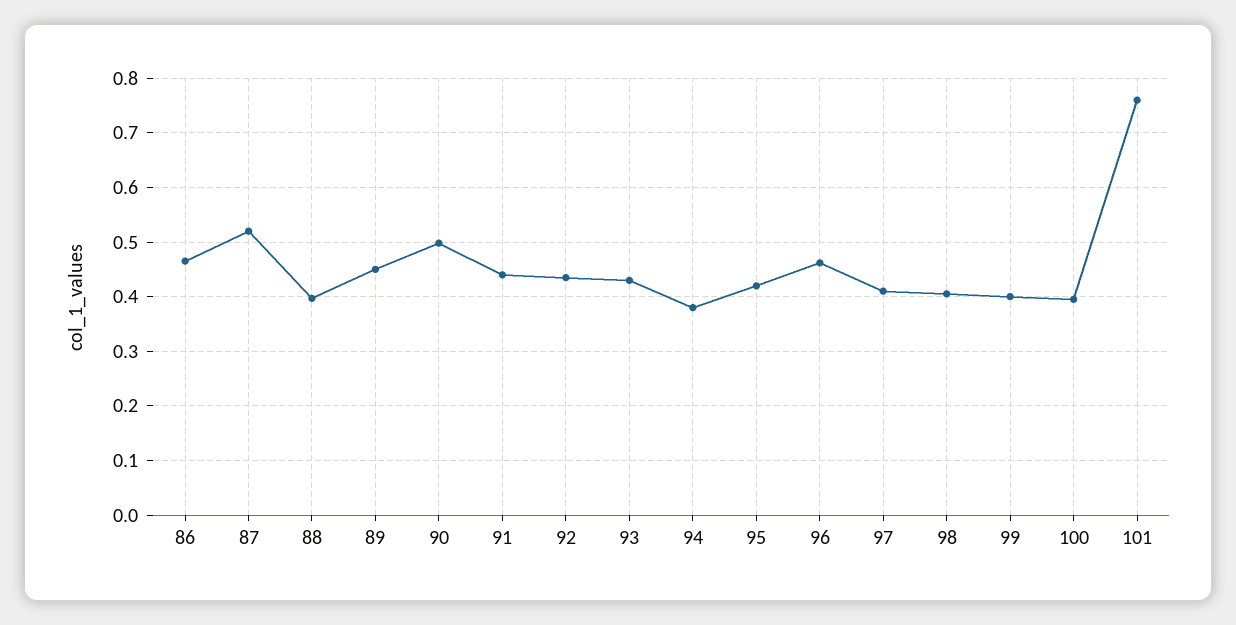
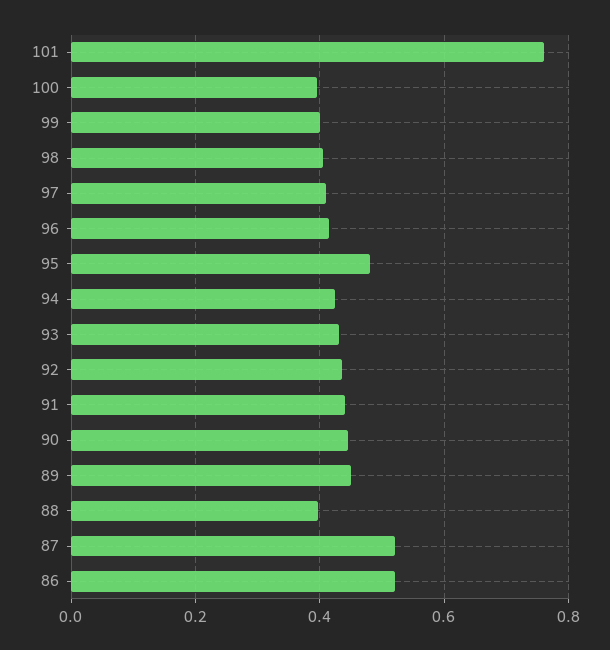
  {
-   "86": 0.46,
+   "86": 0.52,
    "87": 0.52,
    "88": 0.4,
    "89": 0.46,
-   "90": 0.5,
+   "90": 0.44,
    "91": 0.44,
    "92": 0.44,
    "93": 0.44,
-   "94": 0.38,
+   "94": 0.42,
-   "95": 0.42,
+   "95": 0.48,
-   "96": 0.46,
+   "96": 0.42,
    "97": 0.42,
    "98": 0.4,
    "99": 0.4,
    "100": 0.4,
    "101": 0.76
  }

